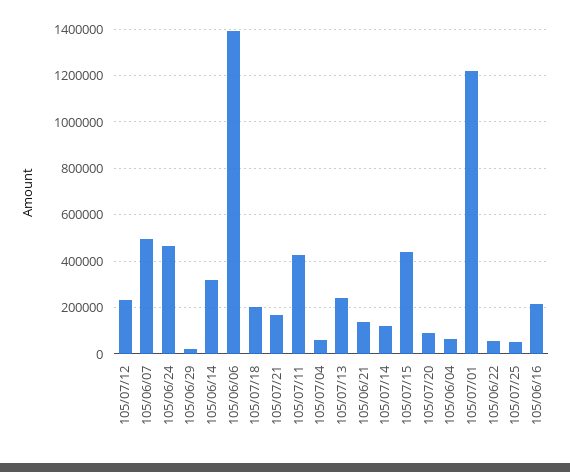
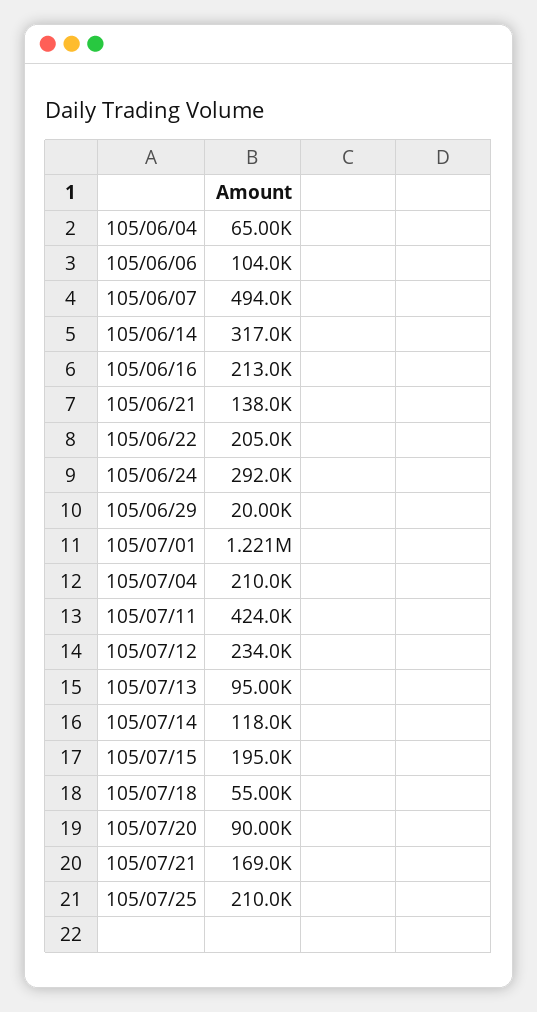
  {
    "105/07/12": 234000,
    "105/06/07": 494000,
-   "105/06/24": 450000,
+   "105/06/24": 292000,
    "105/06/29": 20000,
    "105/06/14": 317000,
-   "105/06/06": 1400000,
+   "105/06/06": 104000,
-   "105/07/18": 200000,
+   "105/07/18": 55000,
    "105/07/21": 169000,
    "105/07/11": 424000,
-   "105/07/04": 50000,
+   "105/07/04": 210000,
-   "105/07/13": 250000,
+   "105/07/13": 95000,
    "105/06/21": 138000,
    "105/07/14": 118000,
-   "105/07/15": 450000,
+   "105/07/15": 195000,
    "105/07/20": 90000,
    "105/06/04": 65000,
    "105/07/01": 1221000,
-   "105/06/22": 50000,
+   "105/06/22": 205000,
-   "105/07/25": 50000,
+   "105/07/25": 210000,
    "105/06/16": 213000
  }

